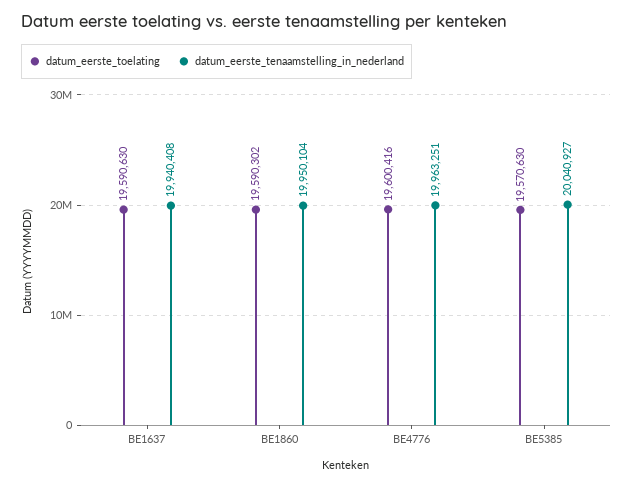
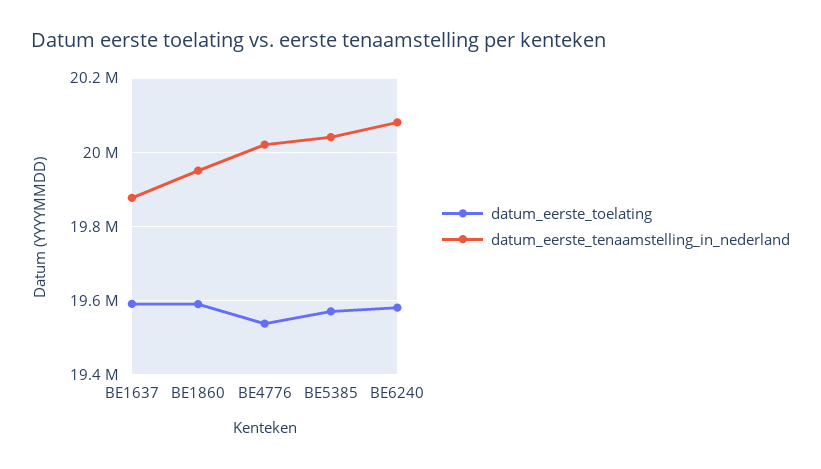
  {
    "datum_eerste_toelating": {
      "BE1637": 19590630,
      "BE1860": 19590302,
-     "BE4776": 19600416,
+     "BE4776": 19540000,
-     "BE5385": 19570630
+     "BE5385": 19570630,
+     "BE6240": 19580000
    },
    "datum_eerste_tenaamstelling_in_nederland": {
-     "BE1637": 19940408,
+     "BE1637": 19880000,
      "BE1860": 19950104,
-     "BE4776": 19963251,
+     "BE4776": 20020000,
-     "BE5385": 20040927
+     "BE5385": 20040927,
+     "BE6240": 20080000
    }
  }

